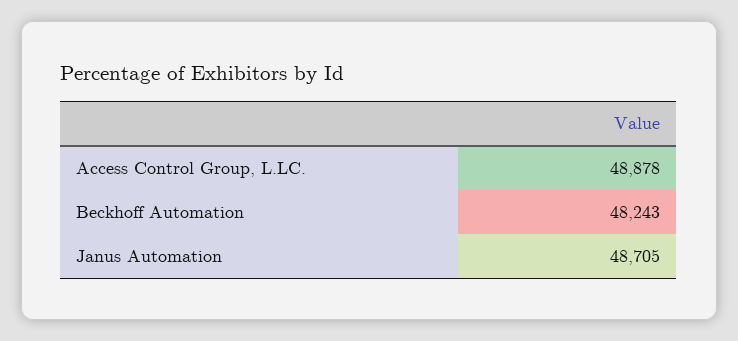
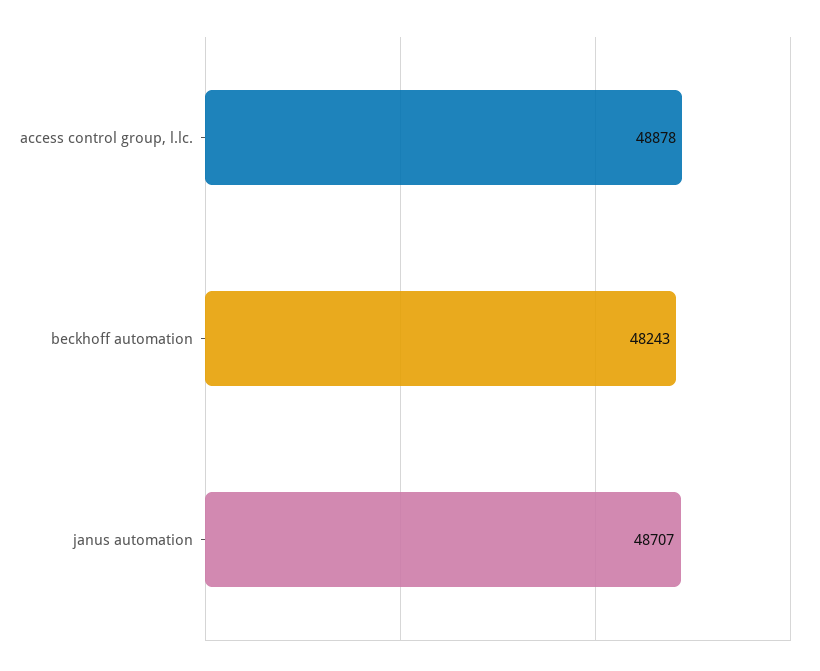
  {
    "Access Control Group, L.LC.": 48878,
    "Beckhoff Automation": 48243,
-   "Janus Automation": 48705
+   "Janus Automation": 48707
  }

